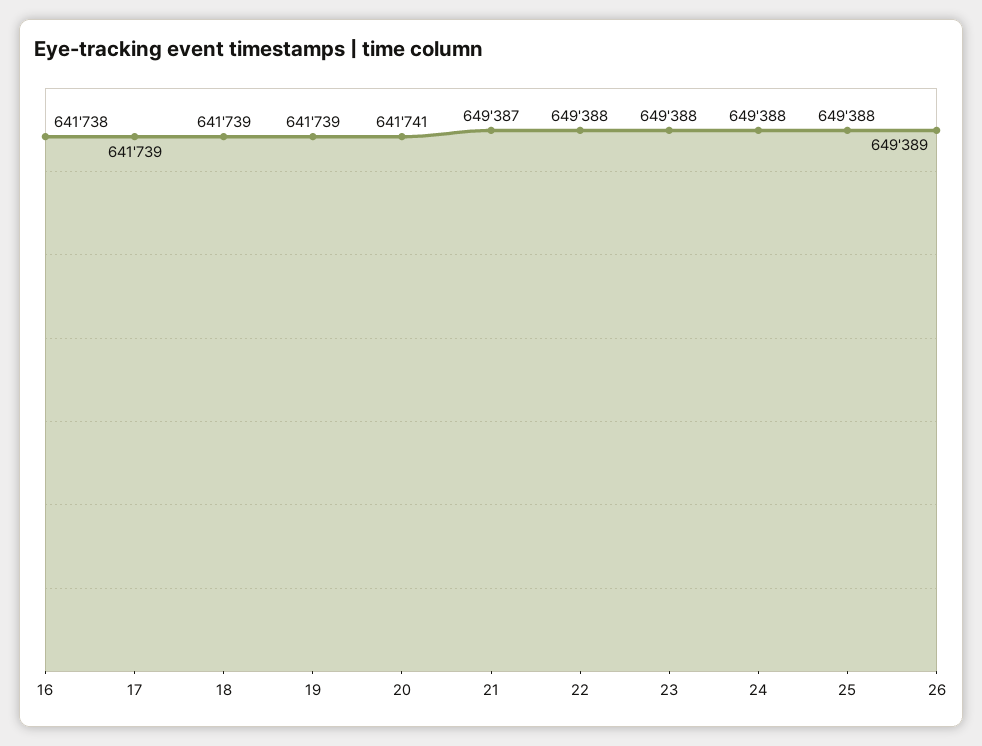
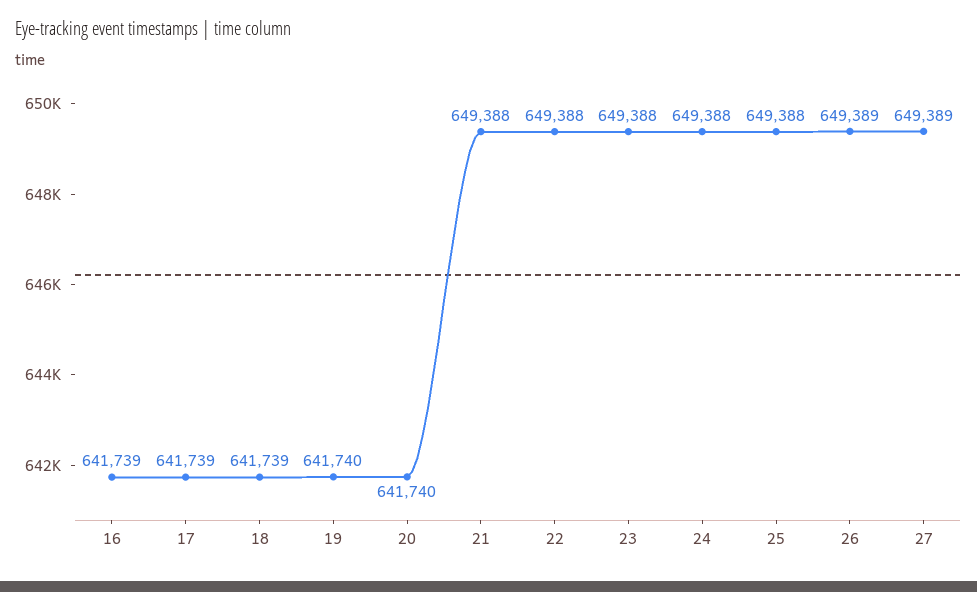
  {
-   "16": 641738,
+   "16": 641739,
    "17": 641739,
    "18": 641739,
-   "19": 641739,
+   "19": 641740,
-   "20": 641741,
+   "20": 641740,
-   "21": 649387,
+   "21": 649388,
    "22": 649388,
    "23": 649388,
    "24": 649388,
    "25": 649388,
-   "26": 649389
+   "26": 649389,
+   "27": 649389
  }

